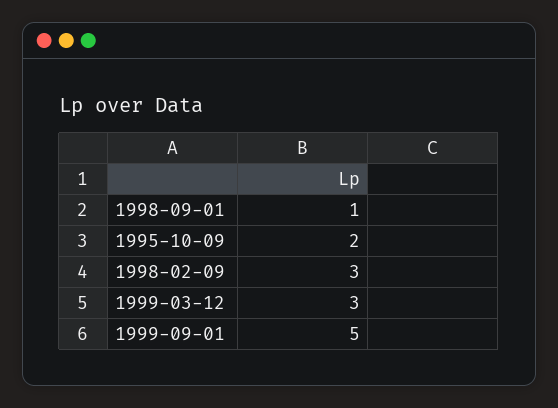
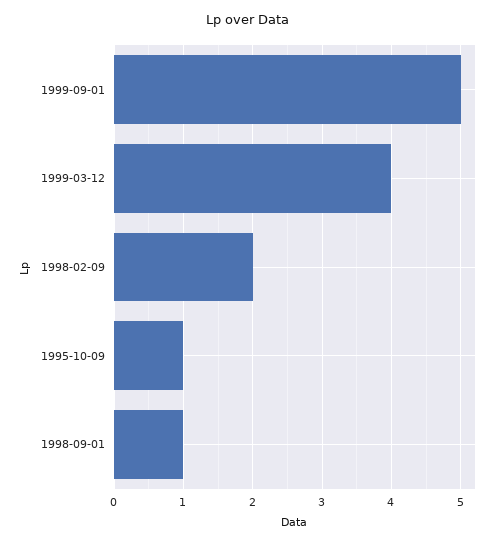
  {
    "1998-09-01": 1,
-   "1995-10-09": 2,
+   "1995-10-09": 1,
-   "1998-02-09": 3,
+   "1998-02-09": 2,
-   "1999-03-12": 3,
+   "1999-03-12": 4,
    "1999-09-01": 5
  }

